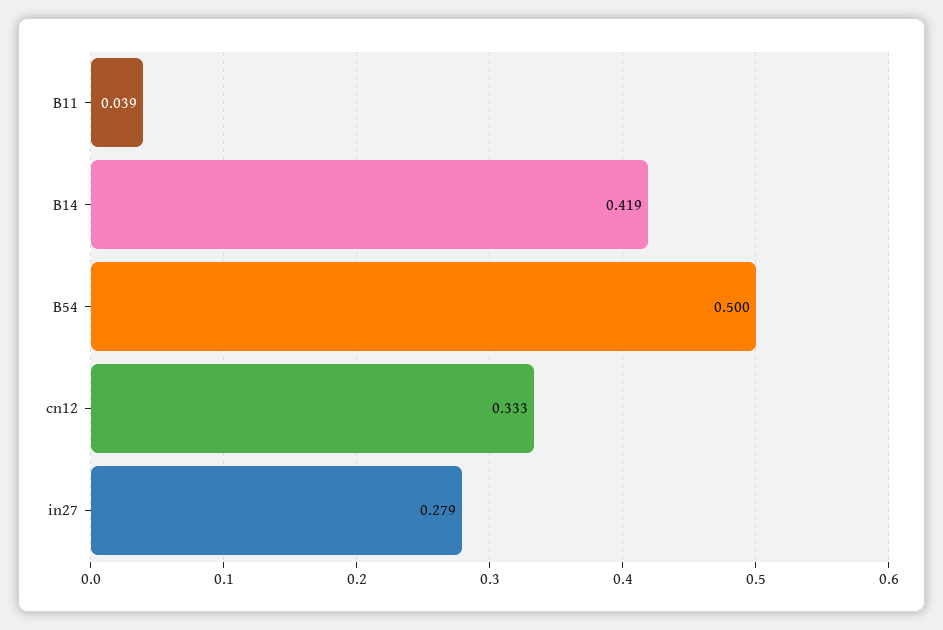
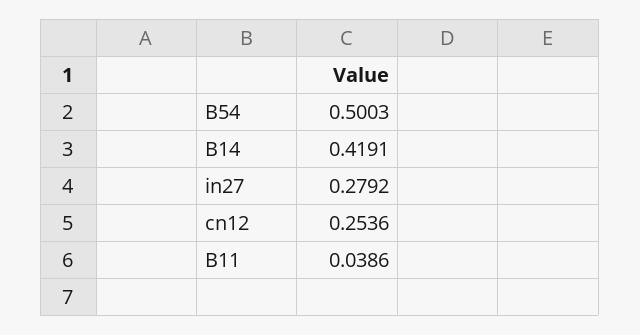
  {
    "B11": 0.0386,
    "B14": 0.4191,
    "B54": 0.5003,
-   "cn12": 0.333,
+   "cn12": 0.2536,
    "in27": 0.2792
  }

